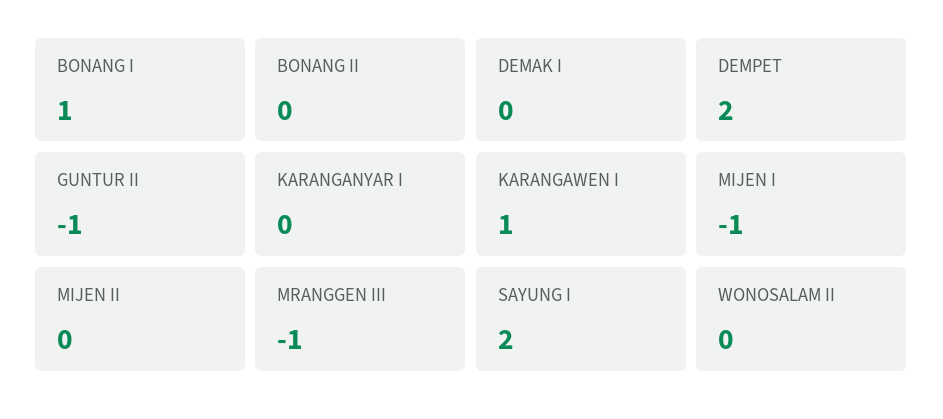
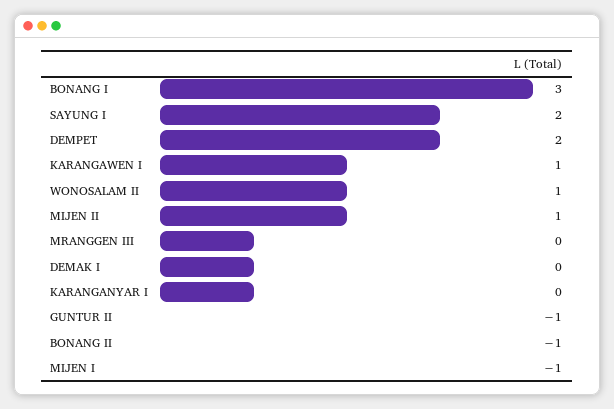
  {
-   "BONANG I": 1,
+   "BONANG I": 3,
-   "BONANG II": 0,
+   "BONANG II": -1,
    "DEMAK I": 0,
    "DEMPET": 2,
    "GUNTUR II": -1,
    "KARANGANYAR I": 0,
    "KARANGAWEN I": 1,
    "MIJEN I": -1,
-   "MIJEN II": 0,
+   "MIJEN II": 1,
-   "MRANGGEN III": -1,
+   "MRANGGEN III": 0,
    "SAYUNG I": 2,
-   "WONOSALAM II": 0
+   "WONOSALAM II": 1
  }

